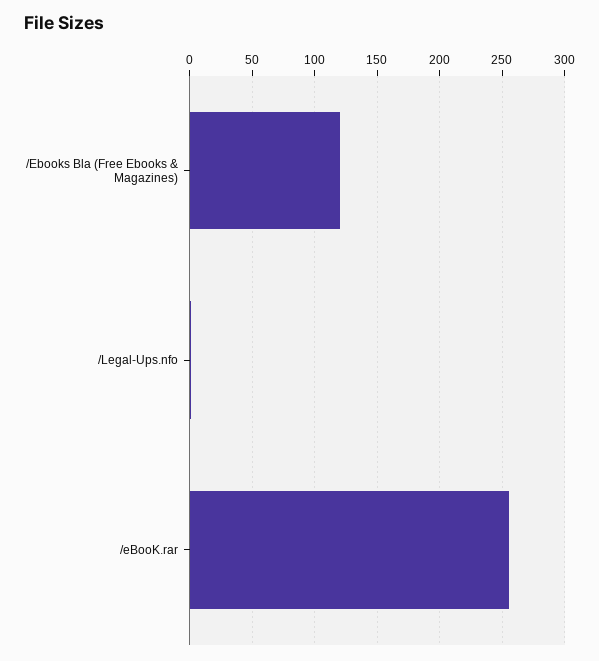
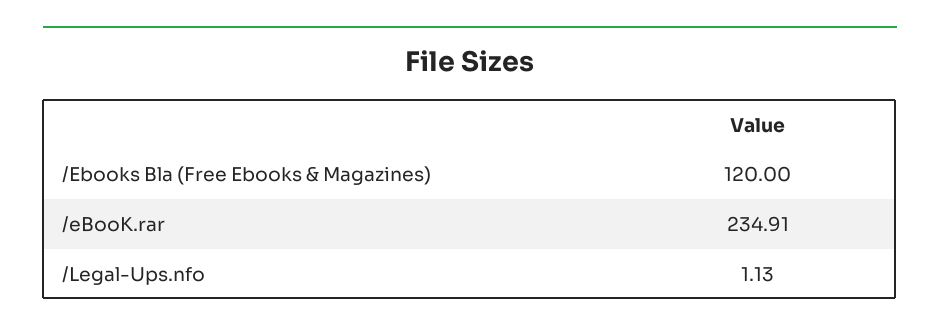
  {
    "/Ebooks Bla (Free Ebooks & Magazines)": 120,
    "/Legal-Ups.nfo": 1.13,
-   "/eBooK.rar": 255
+   "/eBooK.rar": 234.91
  }

